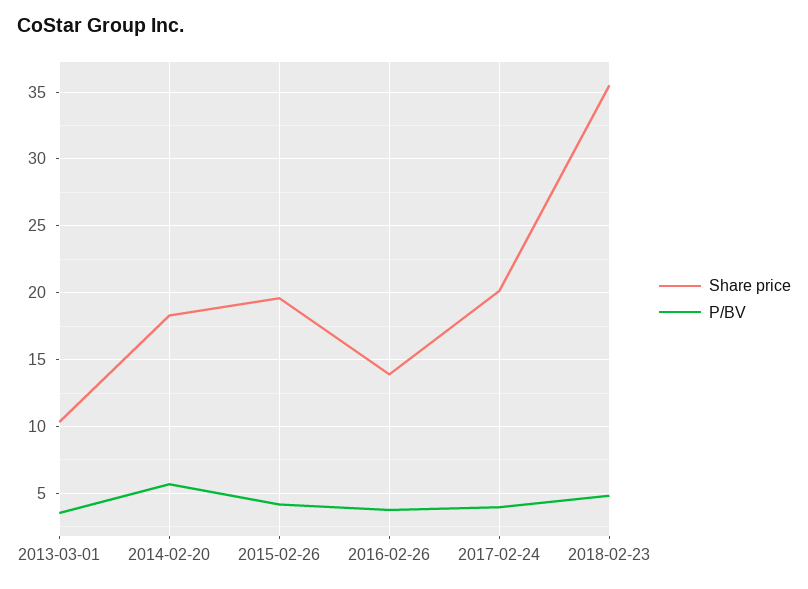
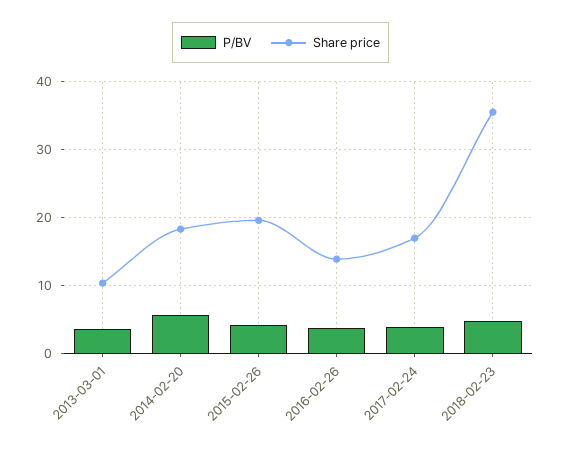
  {
    "Share price": {
      "2013-03-01": 10.5,
      "2014-02-20": 18.5,
      "2015-02-26": 19.5,
      "2016-02-26": 14,
-     "2017-02-24": 20,
+     "2017-02-24": 17,
      "2018-02-23": 35.5
    },
    "P/BV": {
      "2013-03-01": 3.5,
      "2014-02-20": 5.5,
      "2015-02-26": 4,
      "2016-02-26": 4,
      "2017-02-24": 4,
      "2018-02-23": 5
    }
  }

